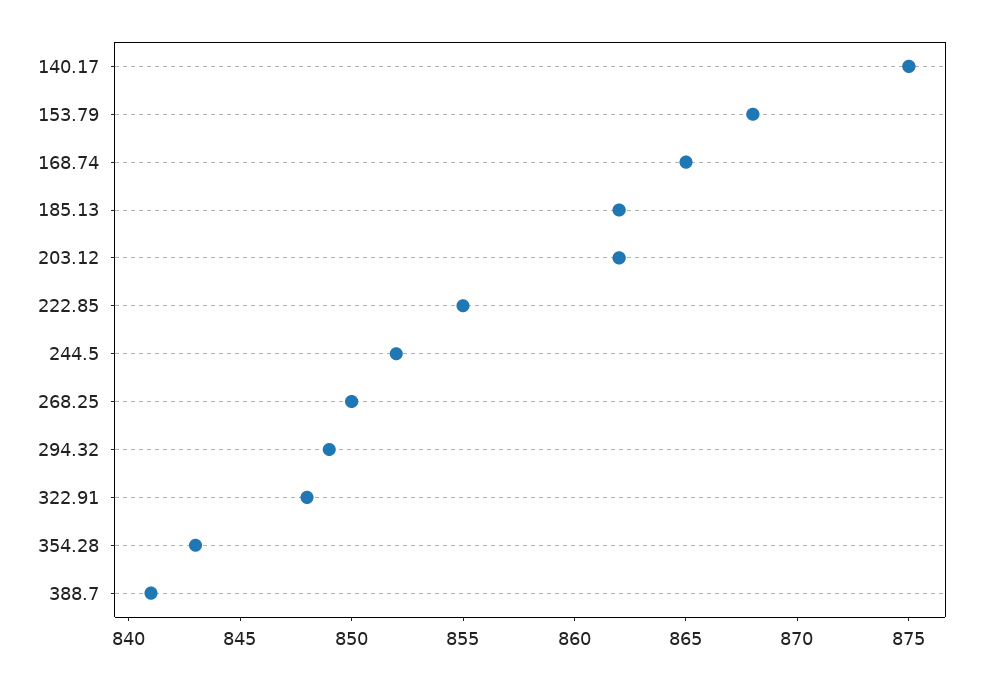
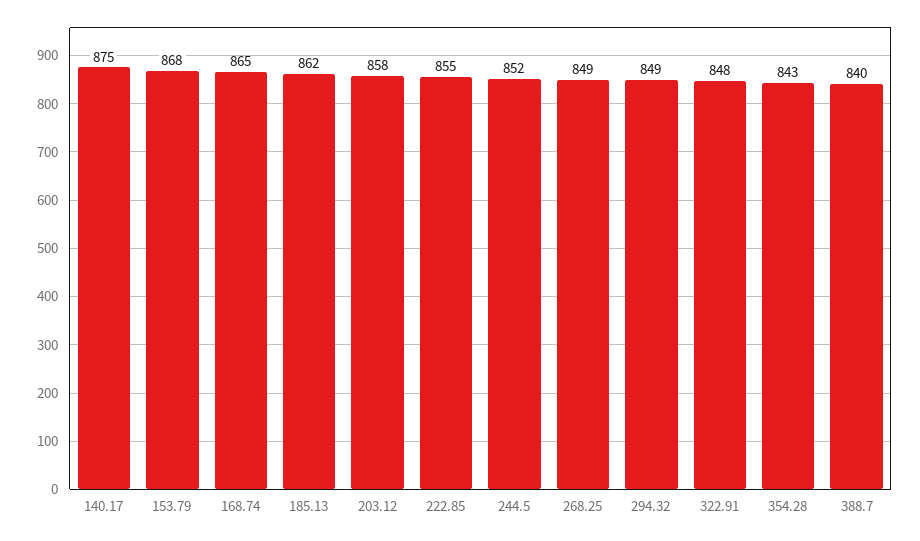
  {
    "140.17": 875,
    "153.79": 868,
    "168.74": 865,
    "185.13": 862,
-   "203.12": 862,
+   "203.12": 858,
    "222.85": 855,
    "244.5": 852,
-   "268.25": 850,
+   "268.25": 849,
    "294.32": 849,
    "322.91": 848,
    "354.28": 843,
-   "388.7": 841
+   "388.7": 840
  }

